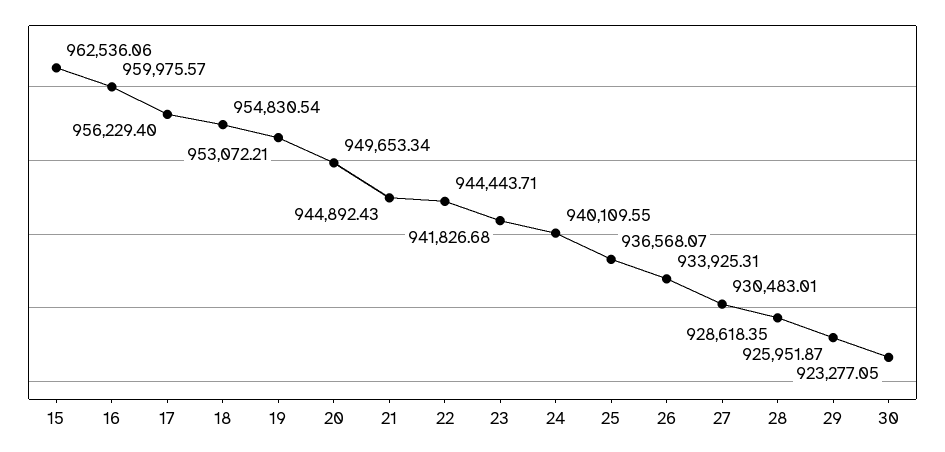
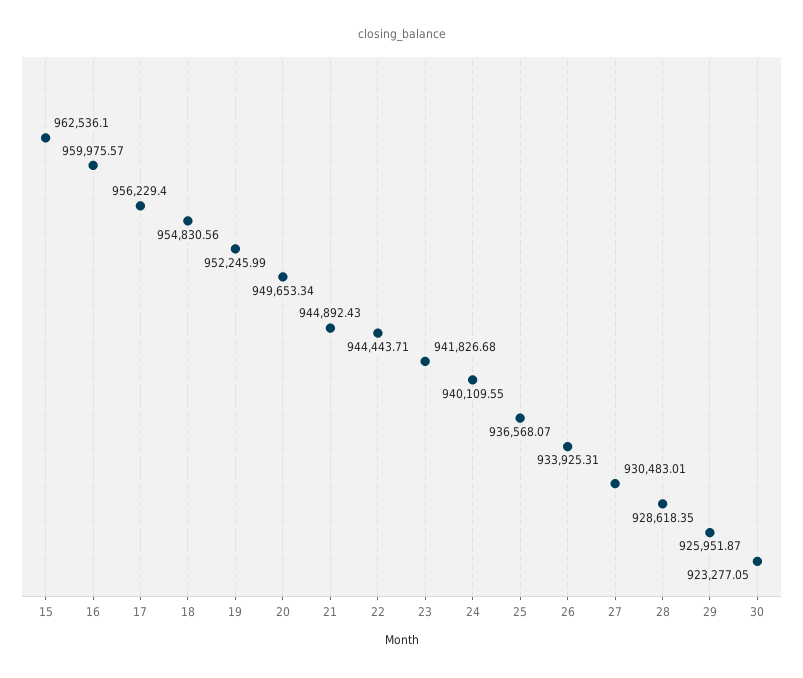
  {
-   "15": 962536.06,
+   "15": 962536.1,
    "16": 959975.57,
    "17": 956229.4,
-   "18": 954830.54,
+   "18": 954830.56,
-   "19": 953072.21,
+   "19": 952245.99,
    "20": 949653.34,
    "21": 944892.43,
    "22": 944443.71,
    "23": 941826.68,
    "24": 940109.55,
    "25": 936568.07,
    "26": 933925.31,
    "27": 930483.01,
    "28": 928618.35,
    "29": 925951.87,
    "30": 923277.05
  }

